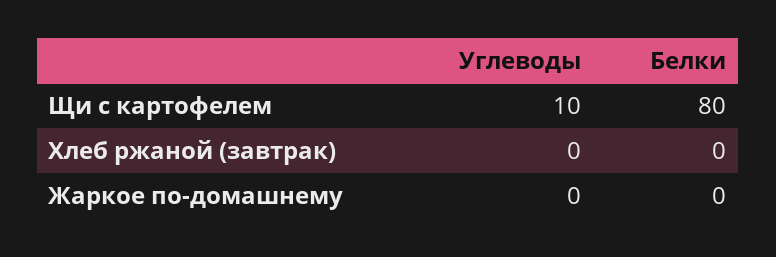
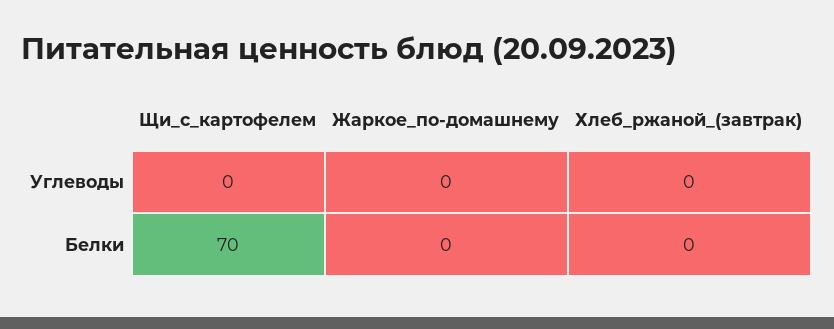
  {
    "Углеводы": {
-     "Щи с картофелем": 10,
+     "Щи с картофелем": 0,
      "Хлеб ржаной (завтрак)": 0,
      "Жаркое по-домашнему": 0
    },
    "Белки": {
-     "Щи с картофелем": 80,
+     "Щи с картофелем": 70,
      "Хлеб ржаной (завтрак)": 0,
      "Жаркое по-домашнему": 0
    }
  }

